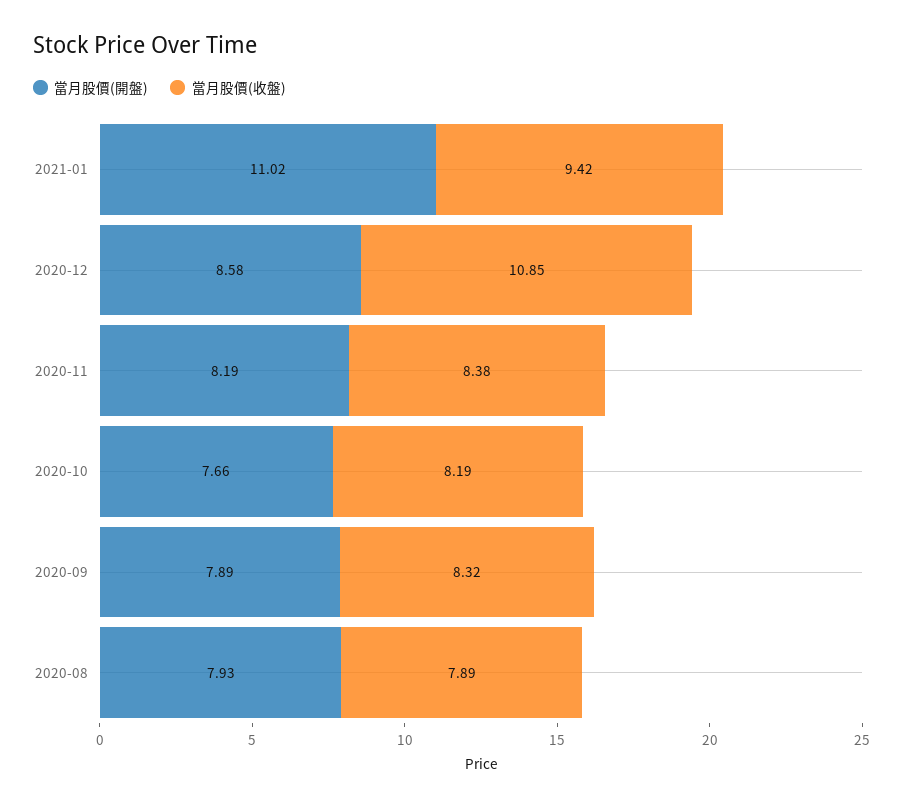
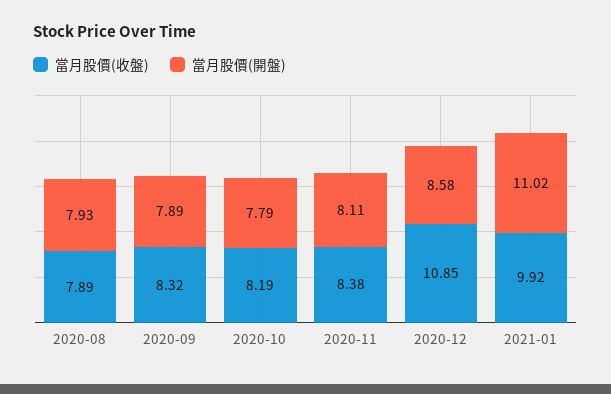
  {
    "當月股價(開盤)": {
      "2021-01": 11.02,
      "2020-12": 8.58,
-     "2020-11": 8.19,
+     "2020-11": 8.11,
-     "2020-10": 7.66,
+     "2020-10": 7.79,
      "2020-09": 7.89,
      "2020-08": 7.93
    },
    "當月股價(收盤)": {
-     "2021-01": 9.42,
+     "2021-01": 9.92,
      "2020-12": 10.85,
      "2020-11": 8.38,
      "2020-10": 8.19,
      "2020-09": 8.32,
      "2020-08": 7.89
    }
  }

